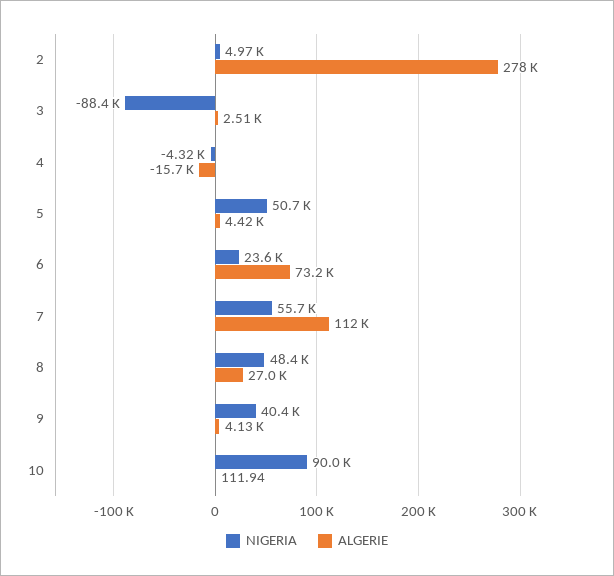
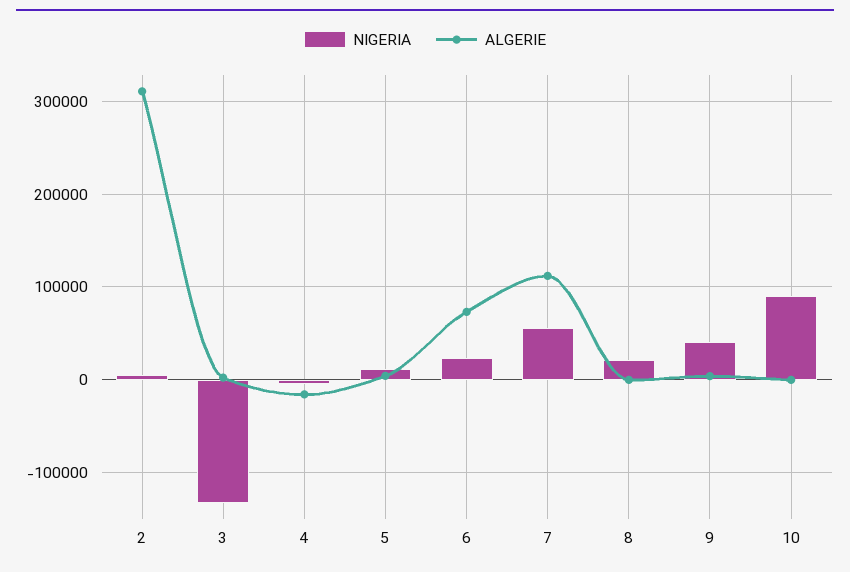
  {
    "NIGERIA": {
      "2": 4970,
-     "3": -88400,
+     "3": -130000,
      "4": -4320,
-     "5": 50700,
+     "5": 10000,
      "6": 23600,
      "7": 55700,
-     "8": 48400,
+     "8": 20000,
      "9": 40400,
      "10": 90000
    },
    "ALGERIE": {
-     "2": 278000,
+     "2": 310000,
      "3": 2510,
      "4": -15700,
      "5": 4420,
      "6": 73200,
      "7": 112000,
-     "8": 27000,
+     "8": 0,
      "9": 4130,
      "10": 111.94
    }
  }

